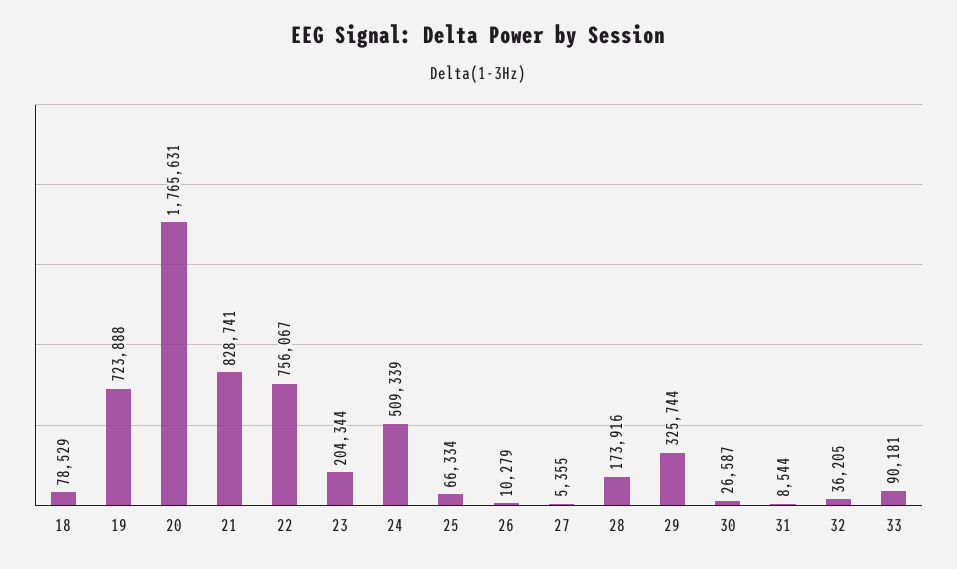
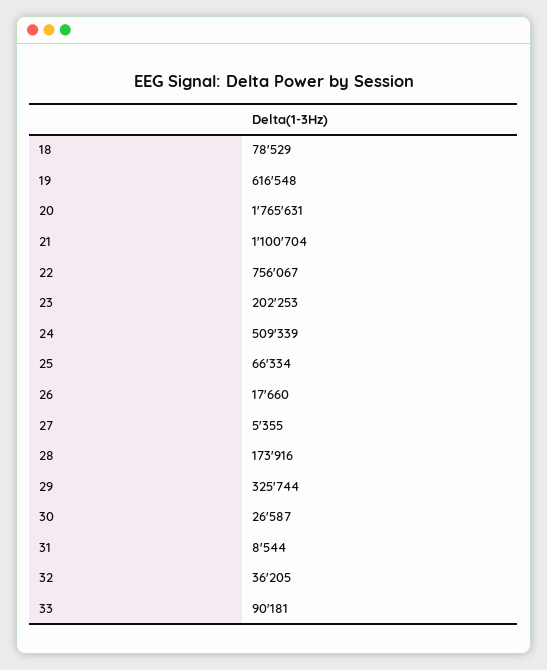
  {
    "18": 78529,
-   "19": 723888,
+   "19": 616548,
    "20": 1765631,
-   "21": 828741,
+   "21": 1100704,
    "22": 756067,
-   "23": 204344,
+   "23": 202253,
    "24": 509339,
    "25": 66334,
-   "26": 10279,
+   "26": 17660,
    "27": 5355,
    "28": 173916,
    "29": 325744,
    "30": 26587,
    "31": 8544,
    "32": 36205,
    "33": 90181
  }

